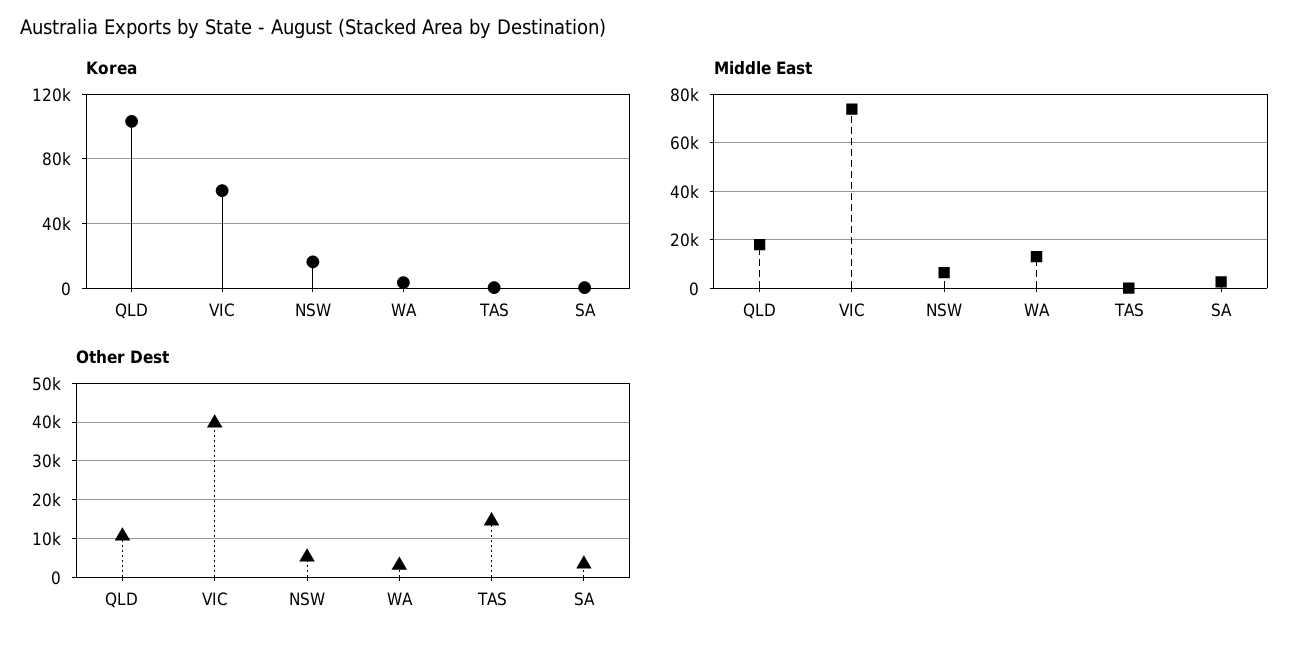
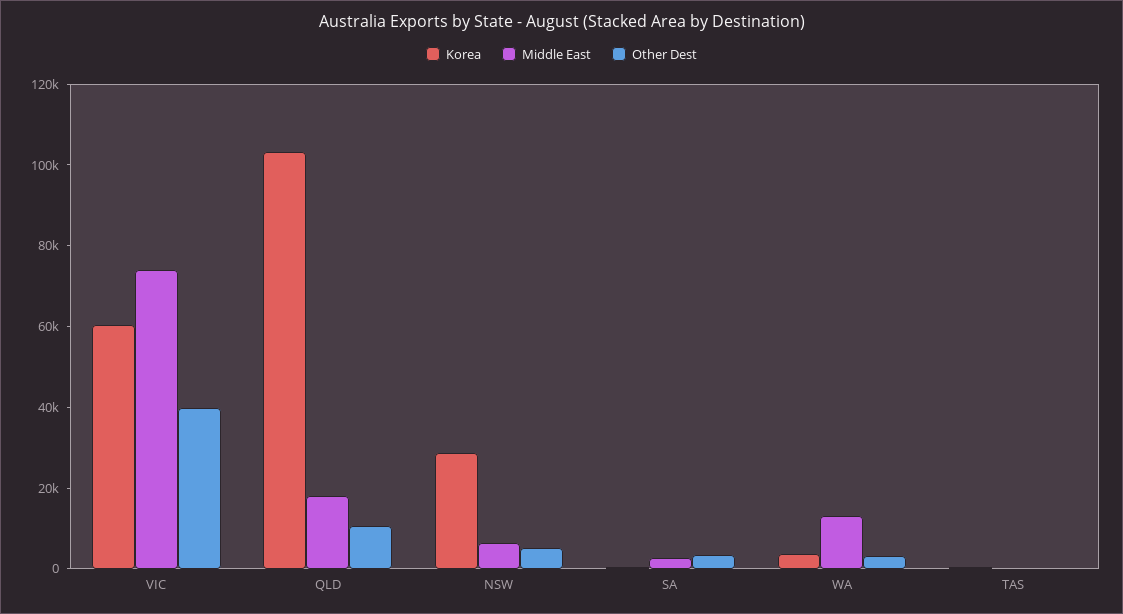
  {
    "Korea": {
      "QLD": 105000,
      "VIC": 60000,
-     "NSW": 15000,
+     "NSW": 30000,
      "WA": 5000,
      "TAS": 0,
      "SA": 0
    },
    "Middle East": {
      "QLD": 17500,
      "VIC": 75000,
      "NSW": 7500,
      "WA": 12500,
      "TAS": 0,
      "SA": 2500
    },
    "Other Dest": {
      "QLD": 10000,
      "VIC": 40000,
      "NSW": 6000,
      "WA": 4000,
-     "TAS": 14000,
+     "TAS": 0,
      "SA": 4000
    }
  }

